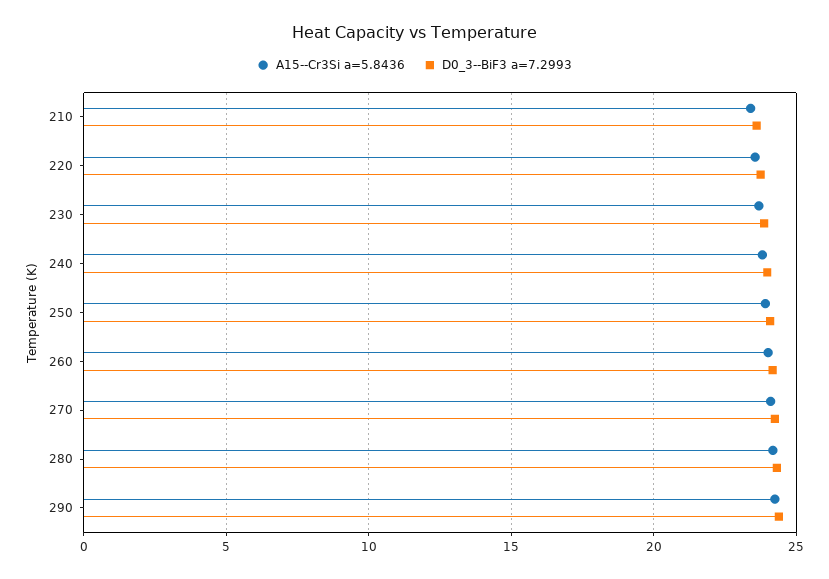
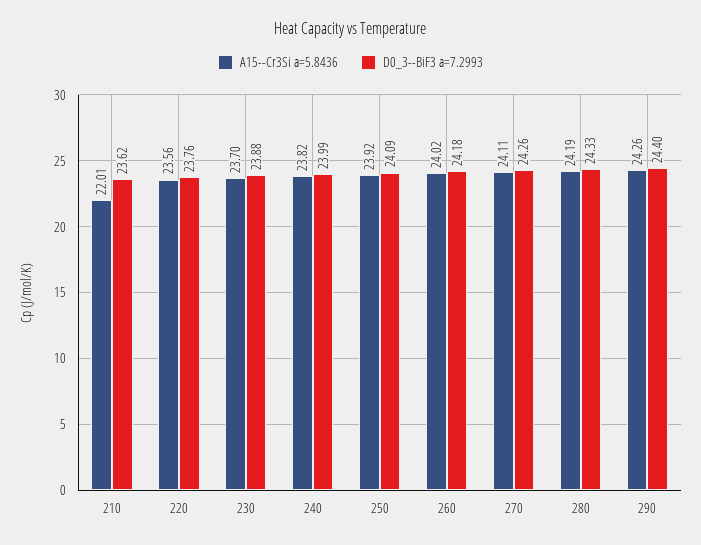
  {
    "A15--Cr3Si a=5.8436": {
-     "210": 23.5,
+     "210": 22.01,
      "220": 23.56,
      "230": 23.7,
      "240": 23.82,
      "250": 23.92,
      "260": 24.02,
      "270": 24.11,
      "280": 24.19,
      "290": 24.26
    },
    "D0_3--BiF3 a=7.2993": {
      "210": 23.62,
      "220": 23.76,
      "230": 23.88,
      "240": 23.99,
      "250": 24.09,
      "260": 24.18,
      "270": 24.26,
      "280": 24.33,
      "290": 24.4
    }
  }

